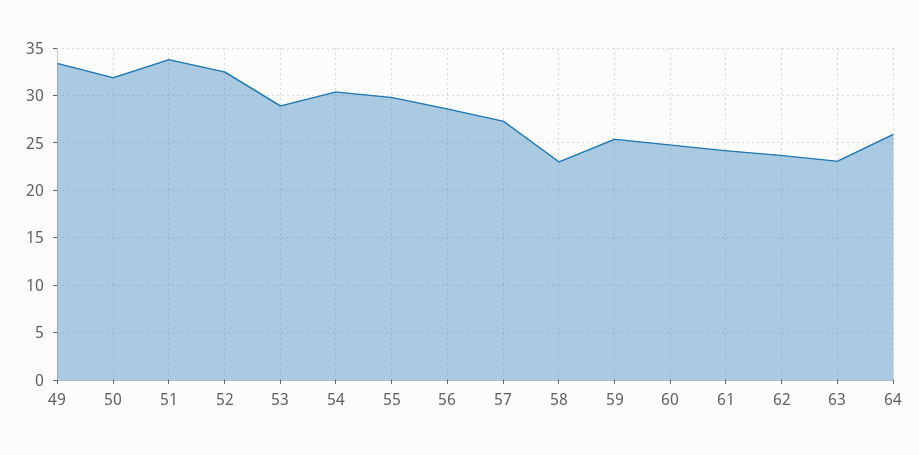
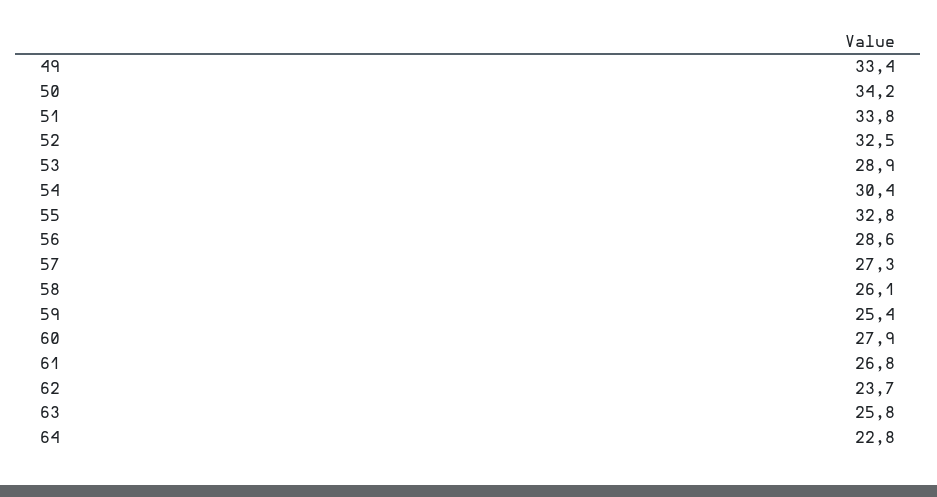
  {
    "49": 33.4,
-   "50": 32,
+   "50": 34.2,
    "51": 33.8,
    "52": 32.5,
    "53": 28.9,
    "54": 30.4,
-   "55": 30,
+   "55": 32.8,
    "56": 28.6,
    "57": 27.3,
-   "58": 23,
+   "58": 26.1,
    "59": 25.4,
-   "60": 25,
+   "60": 27.9,
-   "61": 24,
+   "61": 26.8,
    "62": 23.7,
-   "63": 23,
+   "63": 25.8,
-   "64": 26
+   "64": 22.8
  }

